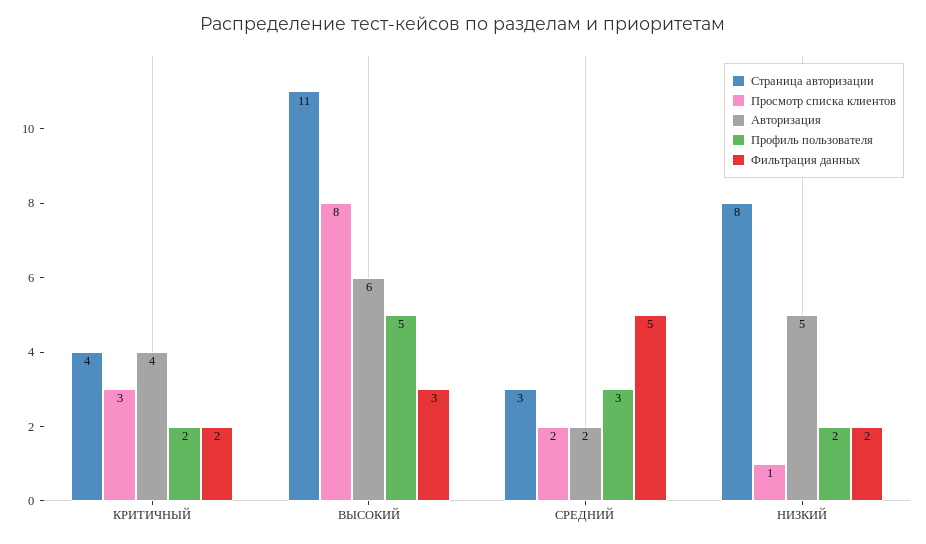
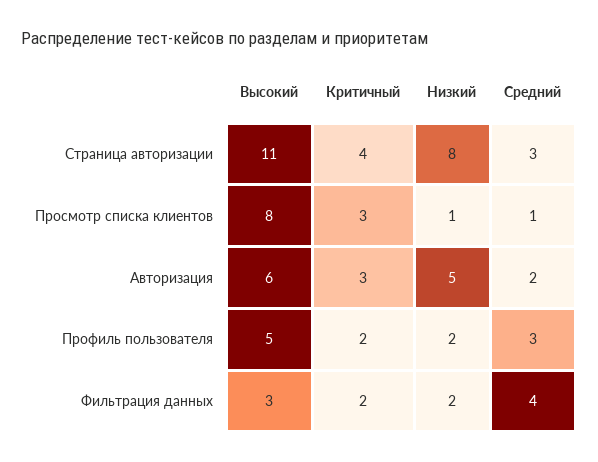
  {
    "Страница авторизации": {
      "КРИТИЧНЫЙ": 4,
      "ВЫСОКИЙ": 11,
      "СРЕДНИЙ": 3,
      "НИЗКИЙ": 8
    },
    "Просмотр списка клиентов": {
      "КРИТИЧНЫЙ": 3,
      "ВЫСОКИЙ": 8,
-     "СРЕДНИЙ": 2,
+     "СРЕДНИЙ": 1,
      "НИЗКИЙ": 1
    },
    "Авторизация": {
-     "КРИТИЧНЫЙ": 4,
+     "КРИТИЧНЫЙ": 3,
      "ВЫСОКИЙ": 6,
      "СРЕДНИЙ": 2,
      "НИЗКИЙ": 5
    },
    "Профиль пользователя": {
      "КРИТИЧНЫЙ": 2,
      "ВЫСОКИЙ": 5,
      "СРЕДНИЙ": 3,
      "НИЗКИЙ": 2
    },
    "Фильтрация данных": {
      "КРИТИЧНЫЙ": 2,
      "ВЫСОКИЙ": 3,
-     "СРЕДНИЙ": 5,
+     "СРЕДНИЙ": 4,
      "НИЗКИЙ": 2
    }
  }

